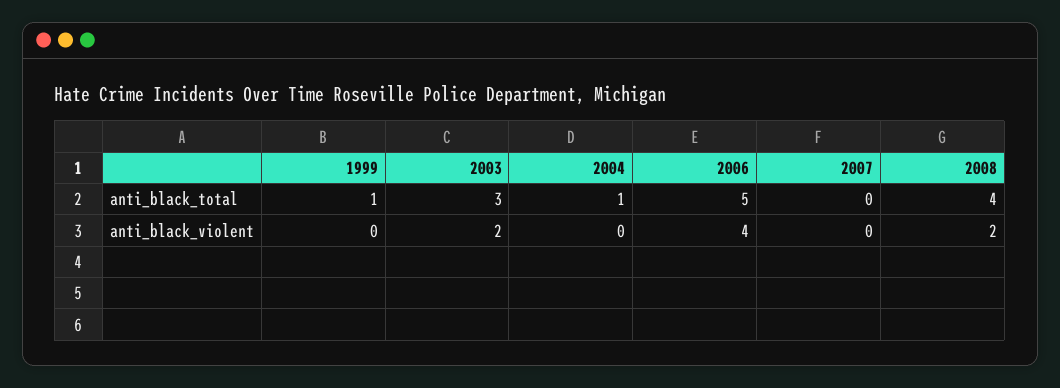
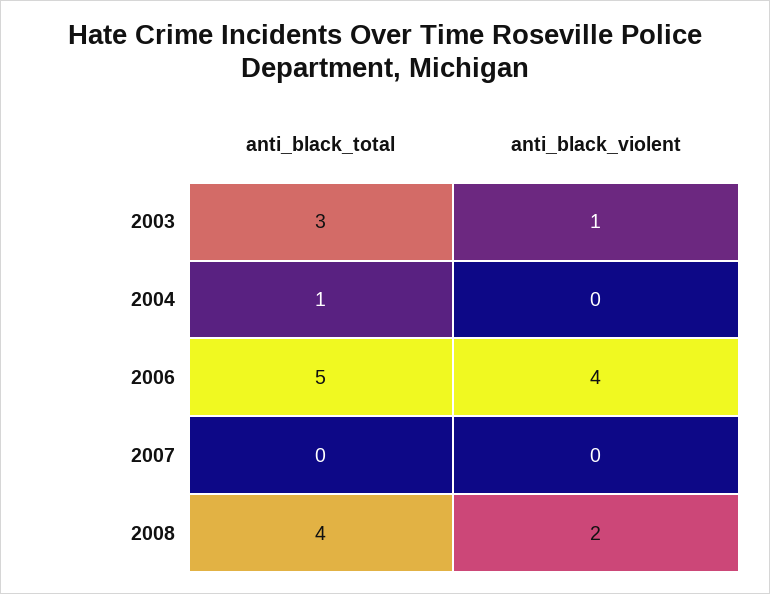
  {
-   "1999": {
-     "anti_black_total": 1,
-     "anti_black_violent": 0
-   },
    "2003": {
      "anti_black_total": 3,
-     "anti_black_violent": 2
+     "anti_black_violent": 1
    },
    "2004": {
      "anti_black_total": 1,
      "anti_black_violent": 0
    },
    "2006": {
      "anti_black_total": 5,
      "anti_black_violent": 4
    },
    "2007": {
      "anti_black_total": 0,
      "anti_black_violent": 0
    },
    "2008": {
      "anti_black_total": 4,
      "anti_black_violent": 2
    }
  }

